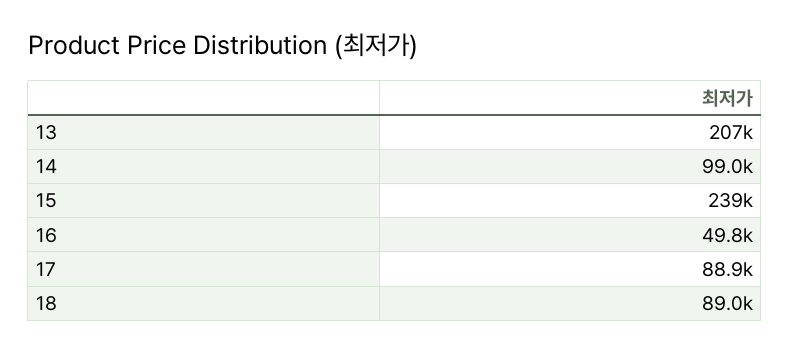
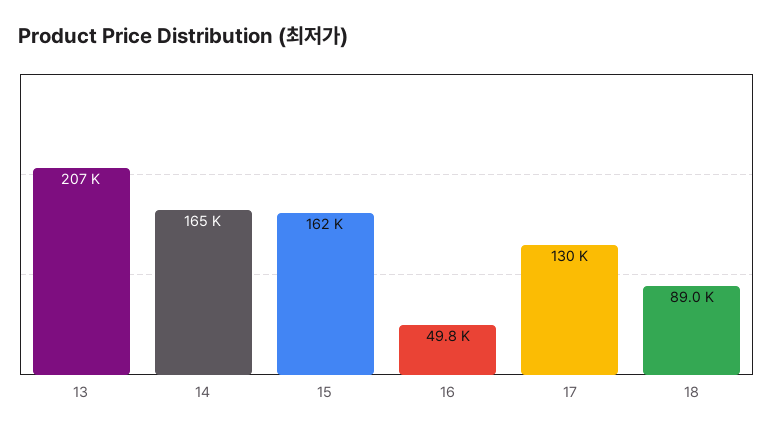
  {
    "13": 207000,
-   "14": 99000,
+   "14": 165000,
-   "15": 239000,
+   "15": 162000,
    "16": 49800,
-   "17": 88900,
+   "17": 130000,
    "18": 89000
  }

